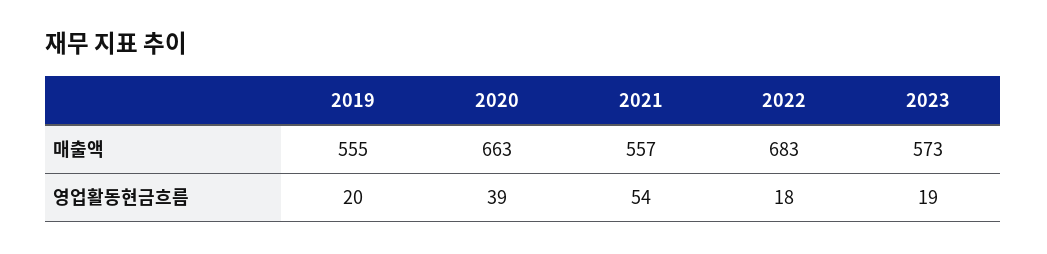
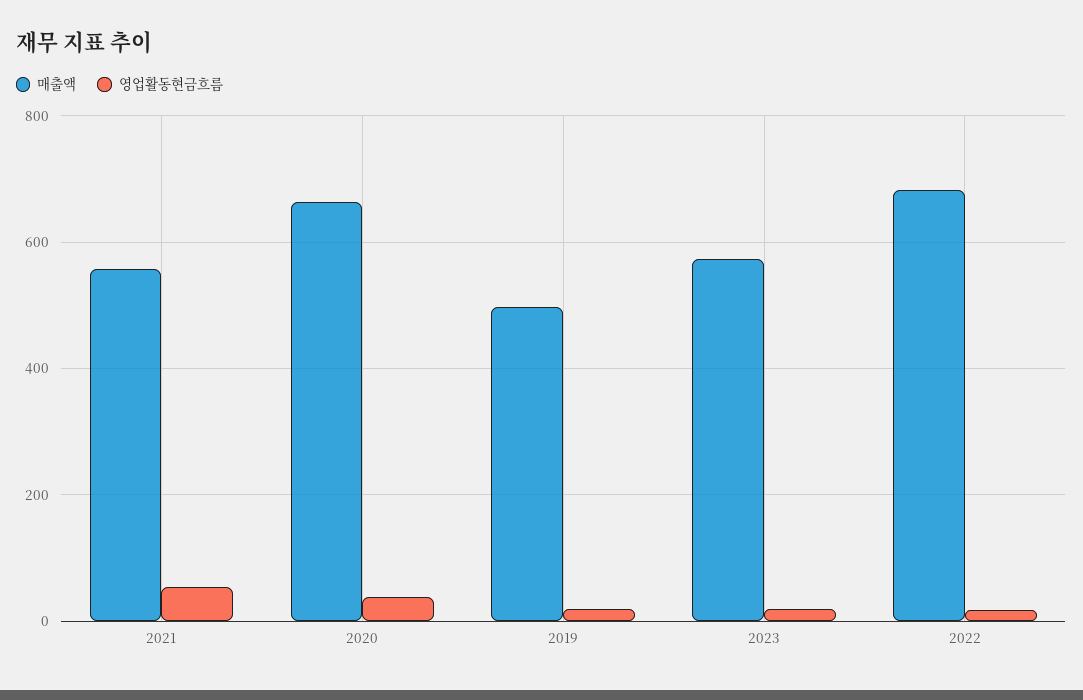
  {
    "매출액": {
-     "2019": 555,
+     "2019": 500,
      "2020": 663,
      "2021": 557,
      "2022": 683,
      "2023": 573
    },
    "영업활동현금흐름": {
      "2019": 20,
      "2020": 39,
      "2021": 54,
      "2022": 18,
      "2023": 19
    }
  }

